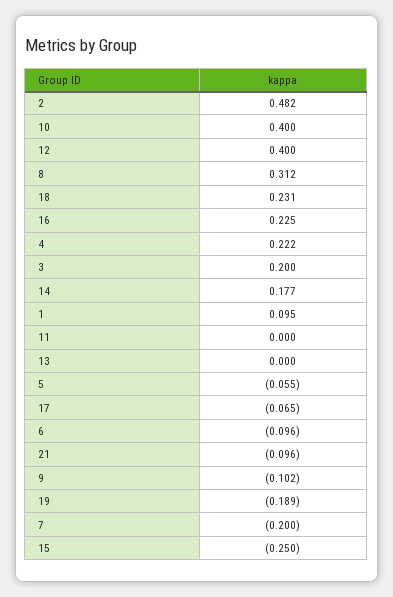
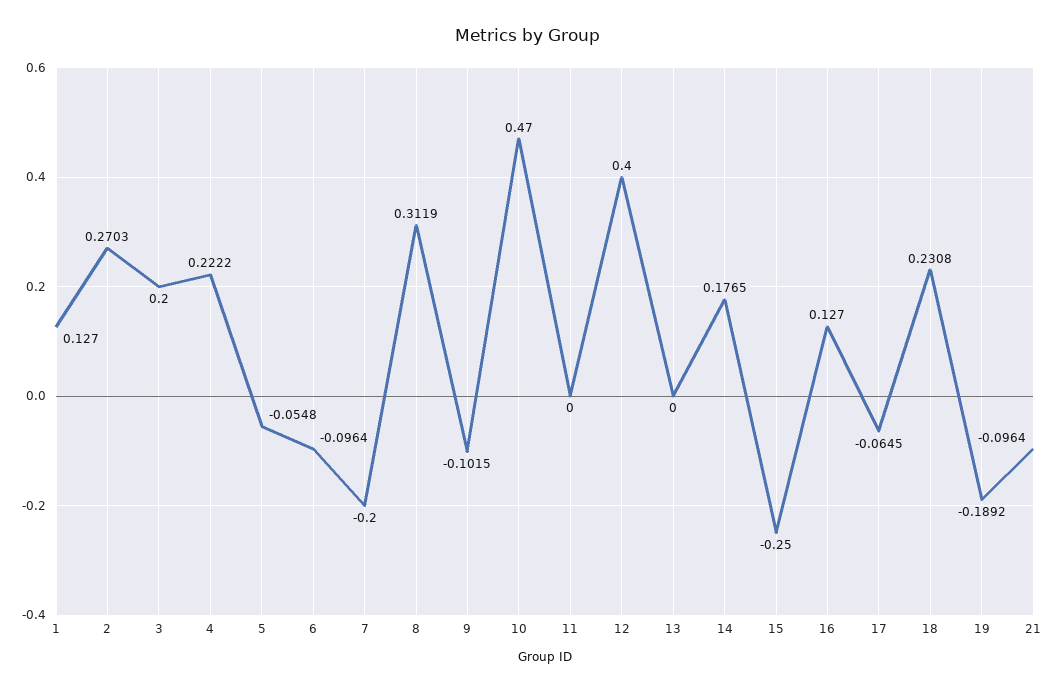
  {
-   "2": 0.482,
+   "2": 0.2703,
-   "10": 0.4,
+   "10": 0.47,
    "12": 0.4,
    "8": 0.3119,
    "18": 0.2308,
-   "16": 0.225,
+   "16": 0.127,
    "4": 0.2222,
    "3": 0.2,
    "14": 0.1765,
-   "1": 0.095,
+   "1": 0.127,
    "11": 0,
    "13": 0,
    "5": -0.0548,
    "17": -0.0645,
    "6": -0.0964,
    "21": -0.0964,
    "9": -0.1015,
    "19": -0.1892,
    "7": -0.2,
    "15": -0.25
  }

